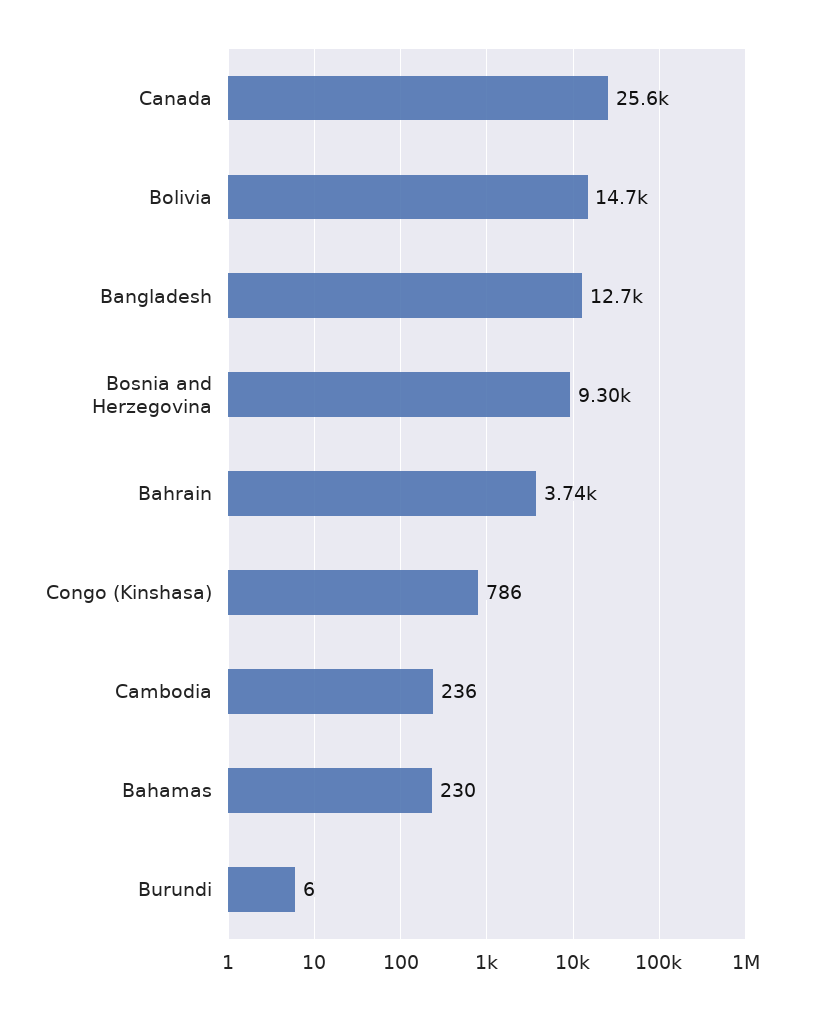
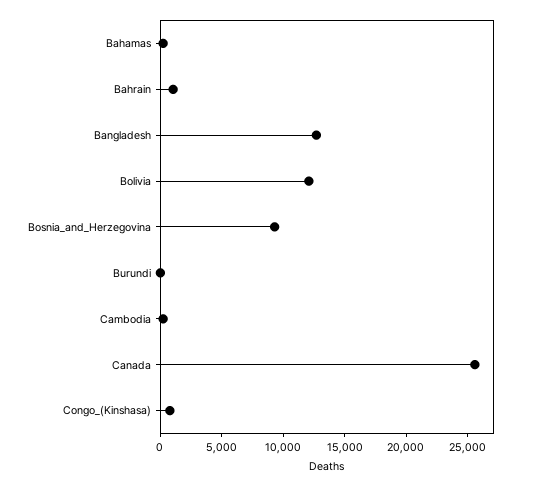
  {
    "Canada": 25600,
-   "Bolivia": 14700,
+   "Bolivia": 12000,
    "Bangladesh": 12700,
    "Bosnia and Herzegovina": 9300,
-   "Bahrain": 3740,
+   "Bahrain": 1000,
    "Congo (Kinshasa)": 786,
    "Cambodia": 236,
    "Bahamas": 230,
    "Burundi": 6
  }

